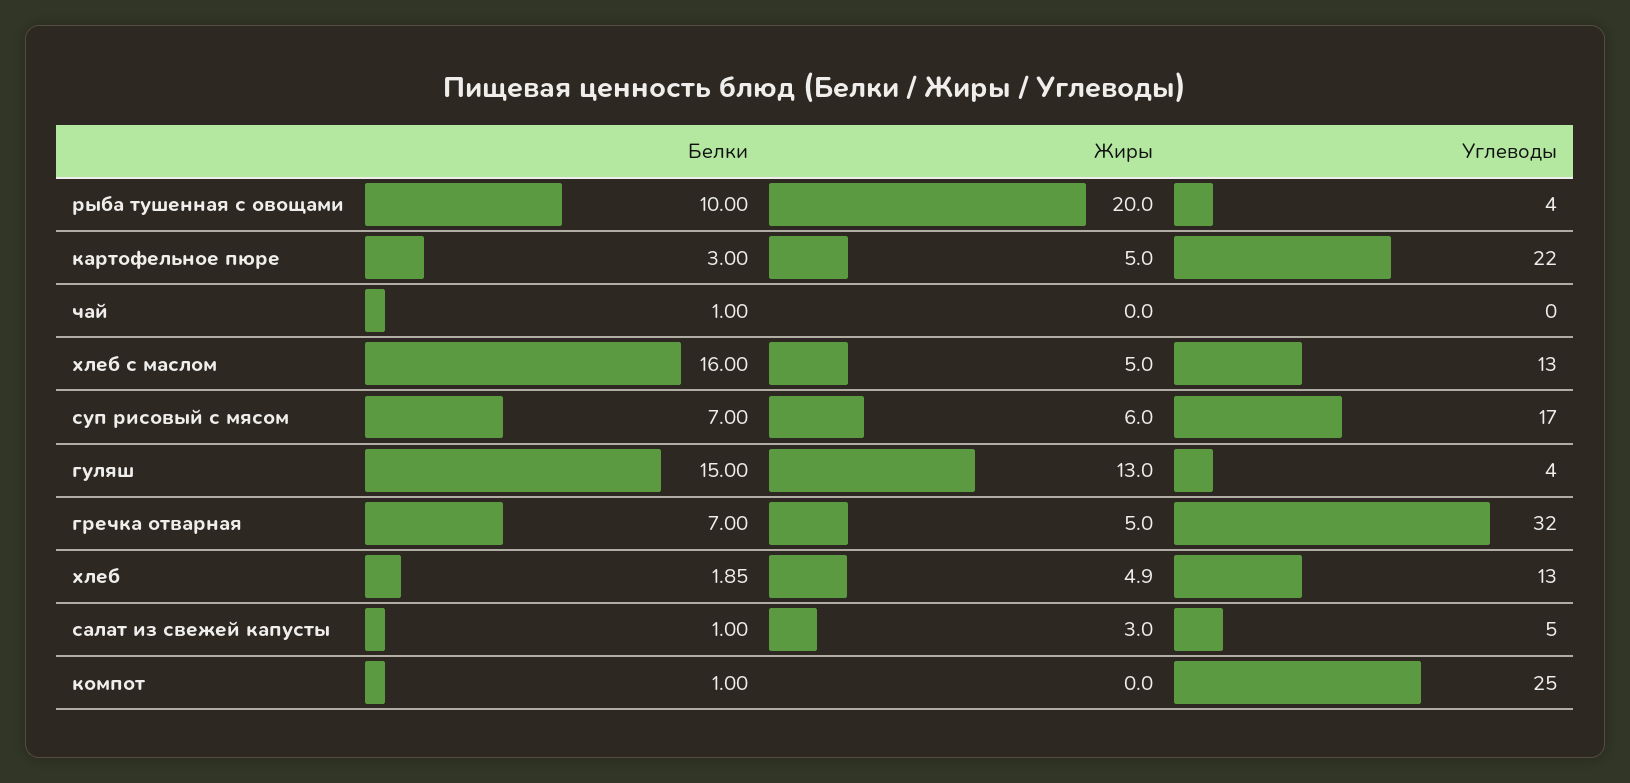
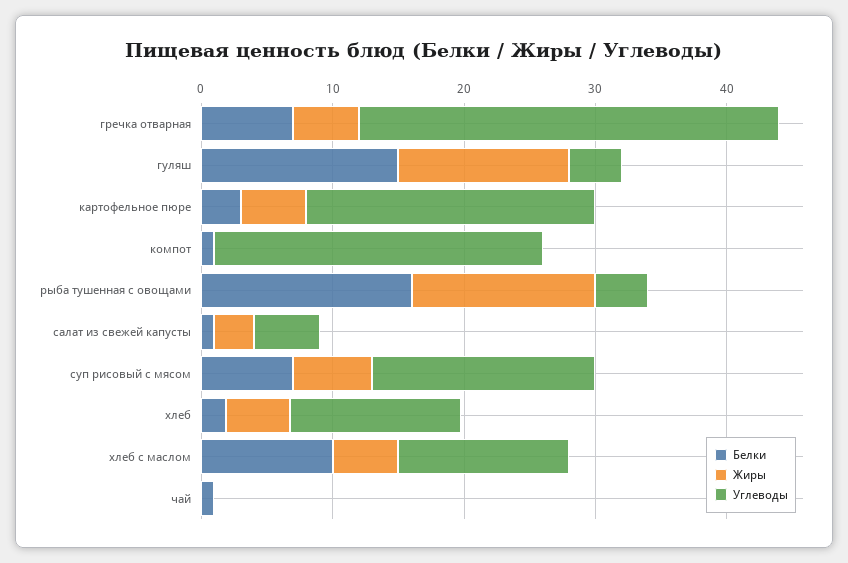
  {
    "Белки": {
-     "рыба тушенная с овощами": 10,
+     "рыба тушенная с овощами": 16,
      "картофельное пюре": 3,
      "чай": 1,
-     "хлеб с маслом": 16,
+     "хлеб с маслом": 10,
      "суп рисовый с мясом": 7,
      "гуляш": 15,
      "гречка отварная": 7,
      "хлеб": 1.85,
      "салат из свежей капусты": 1,
      "компот": 1
    },
    "Жиры": {
-     "рыба тушенная с овощами": 20,
+     "рыба тушенная с овощами": 14,
      "картофельное пюре": 5,
      "чай": 0,
      "хлеб с маслом": 5,
      "суп рисовый с мясом": 6,
      "гуляш": 13,
      "гречка отварная": 5,
      "хлеб": 4.9,
      "салат из свежей капусты": 3,
      "компот": 0
    },
    "Углеводы": {
      "рыба тушенная с овощами": 4,
      "картофельное пюре": 22,
      "чай": 0,
      "хлеб с маслом": 13,
      "суп рисовый с мясом": 17,
      "гуляш": 4,
      "гречка отварная": 32,
      "хлеб": 13,
      "салат из свежей капусты": 5,
      "компот": 25
    }
  }

